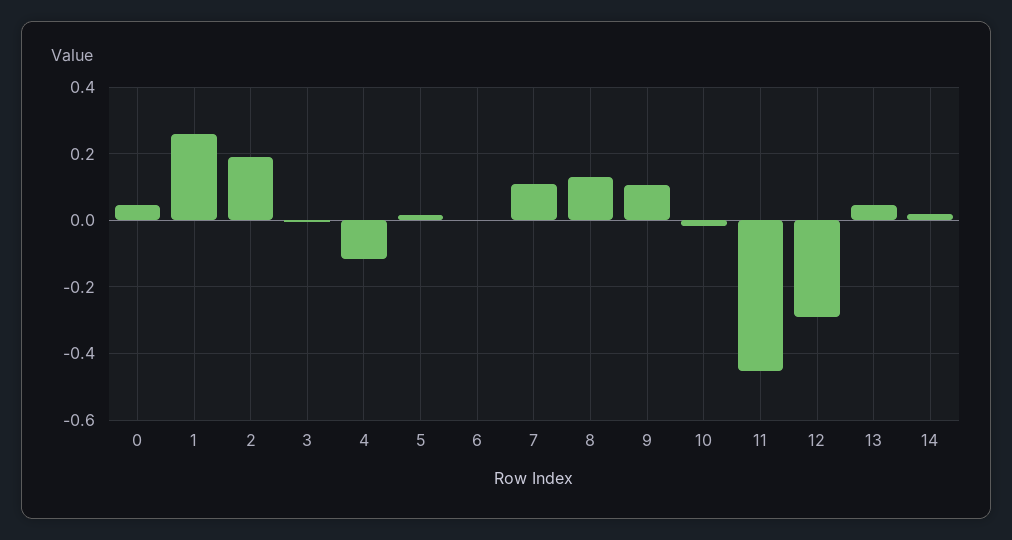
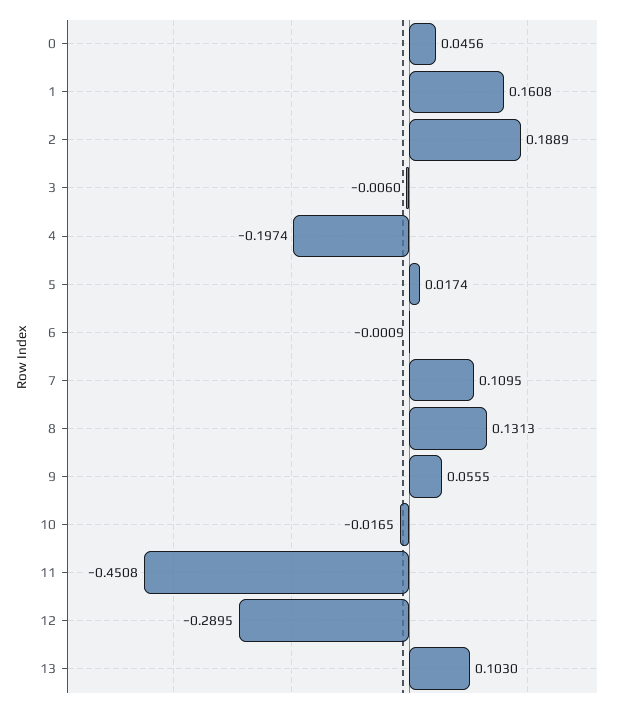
  {
    "0": 0.0456,
-   "1": 0.26,
+   "1": 0.1608,
    "2": 0.1889,
    "3": -0.006,
-   "4": -0.12,
+   "4": -0.1974,
    "5": 0.0174,
    "6": -0.0009,
    "7": 0.1095,
    "8": 0.1313,
-   "9": 0.1,
+   "9": 0.0555,
    "10": -0.0165,
    "11": -0.4508,
    "12": -0.2895,
-   "13": 0.04,
+   "13": 0.103
-   "14": 0.02
  }

